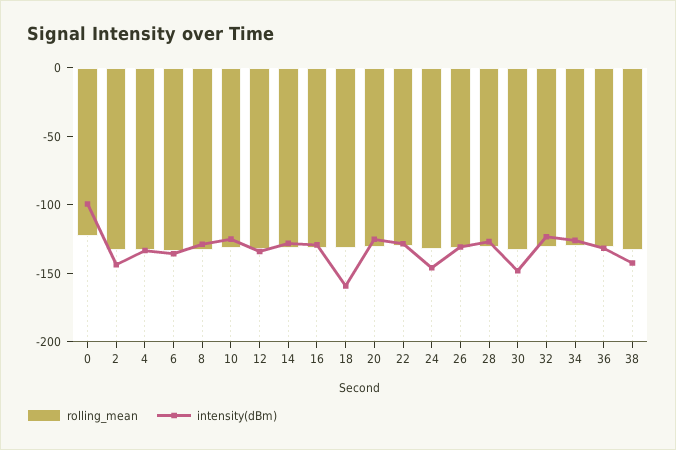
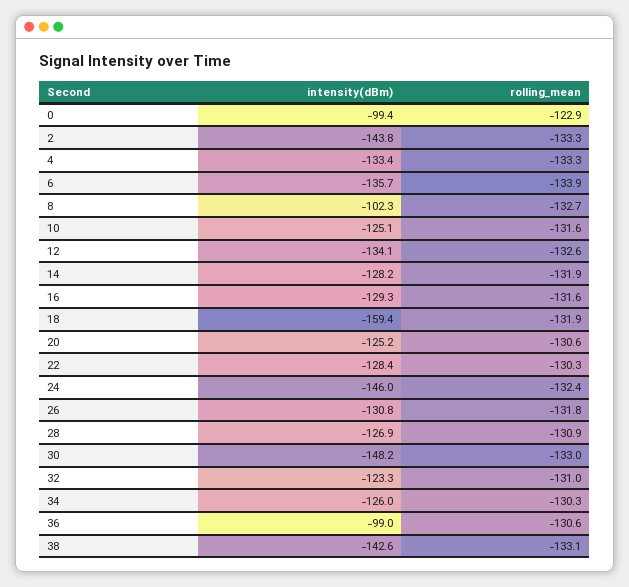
  {
    "rolling_mean": {
      "0": -122.9,
      "2": -133.3,
      "4": -133.3,
      "6": -133.9,
      "8": -132.7,
      "10": -131.6,
      "12": -132.6,
      "14": -131.9,
      "16": -131.6,
      "18": -131.9,
      "20": -130.6,
      "22": -130.3,
      "24": -132.4,
      "26": -131.8,
      "28": -130.9,
      "30": -133,
      "32": -131,
      "34": -130.3,
      "36": -130.6,
      "38": -133.1
    },
    "intensity(dBm)": {
      "0": -99.4,
      "2": -143.8,
      "4": -133.4,
      "6": -135.7,
-     "8": -130,
+     "8": -102.3,
      "10": -125.1,
      "12": -134.1,
      "14": -128.2,
      "16": -129.3,
      "18": -159.4,
      "20": -125.2,
      "22": -128.4,
      "24": -146,
      "26": -130.8,
      "28": -126.9,
      "30": -148.2,
      "32": -123.3,
      "34": -126,
-     "36": -130,
+     "36": -99,
      "38": -142.6
    }
  }

